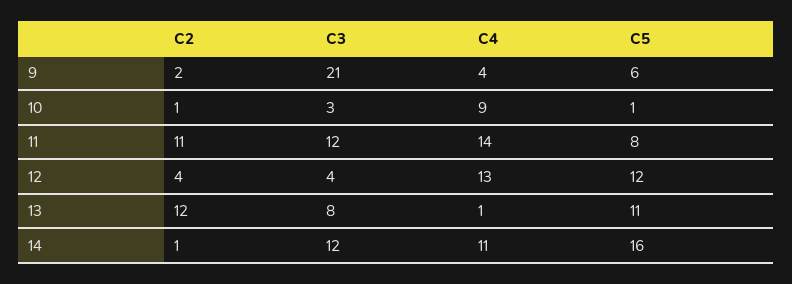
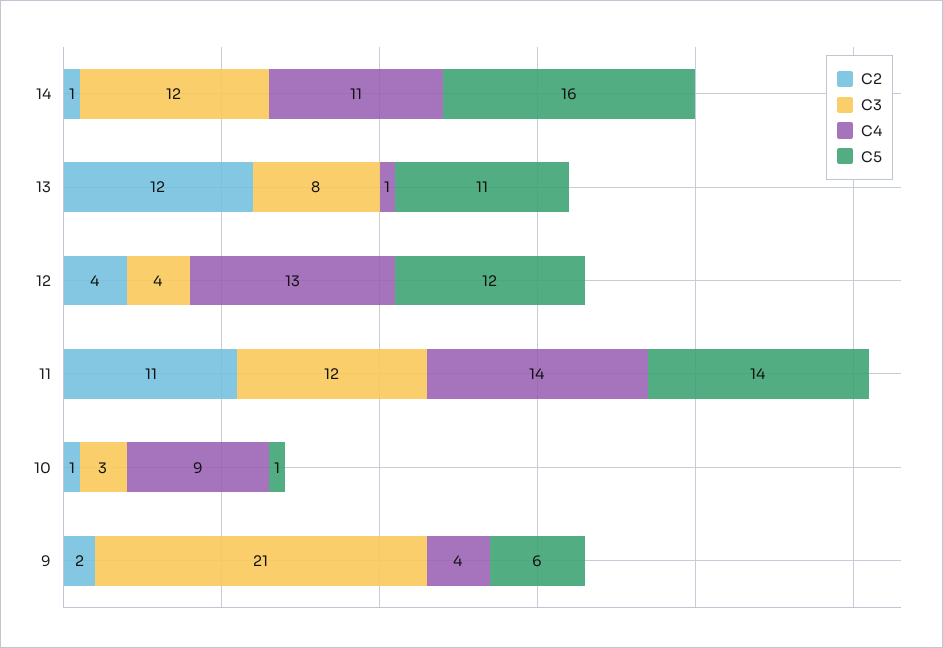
  {
    "C2": {
      "9": 2,
      "10": 1,
      "11": 11,
      "12": 4,
      "13": 12,
      "14": 1
    },
    "C3": {
      "9": 21,
      "10": 3,
      "11": 12,
      "12": 4,
      "13": 8,
      "14": 12
    },
    "C4": {
      "9": 4,
      "10": 9,
      "11": 14,
      "12": 13,
      "13": 1,
      "14": 11
    },
    "C5": {
      "9": 6,
      "10": 1,
-     "11": 8,
+     "11": 14,
      "12": 12,
      "13": 11,
      "14": 16
    }
  }

